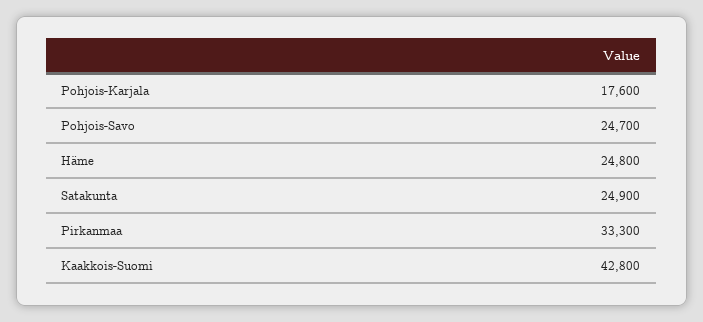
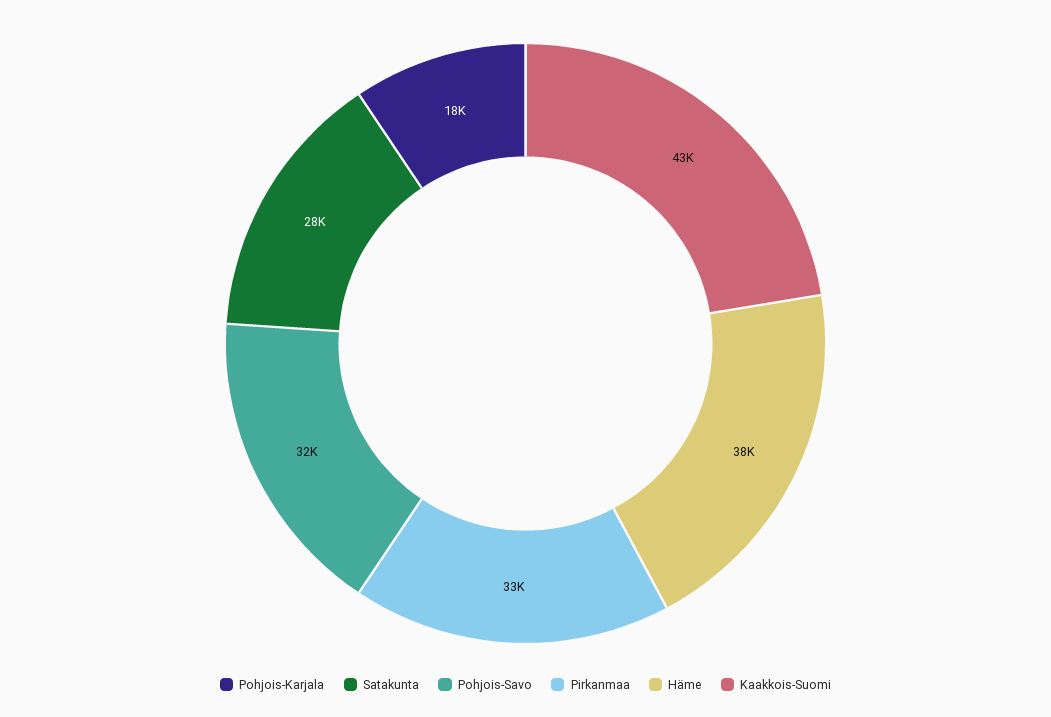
  {
    "Pohjois-Karjala": 17600,
-   "Pohjois-Savo": 24700,
+   "Pohjois-Savo": 32000,
-   "Häme": 24800,
+   "Häme": 38000,
-   "Satakunta": 24900,
+   "Satakunta": 28000,
    "Pirkanmaa": 33300,
    "Kaakkois-Suomi": 42800
  }

